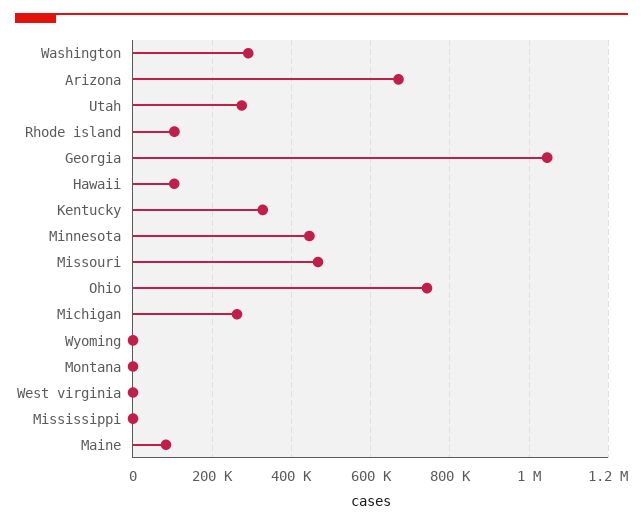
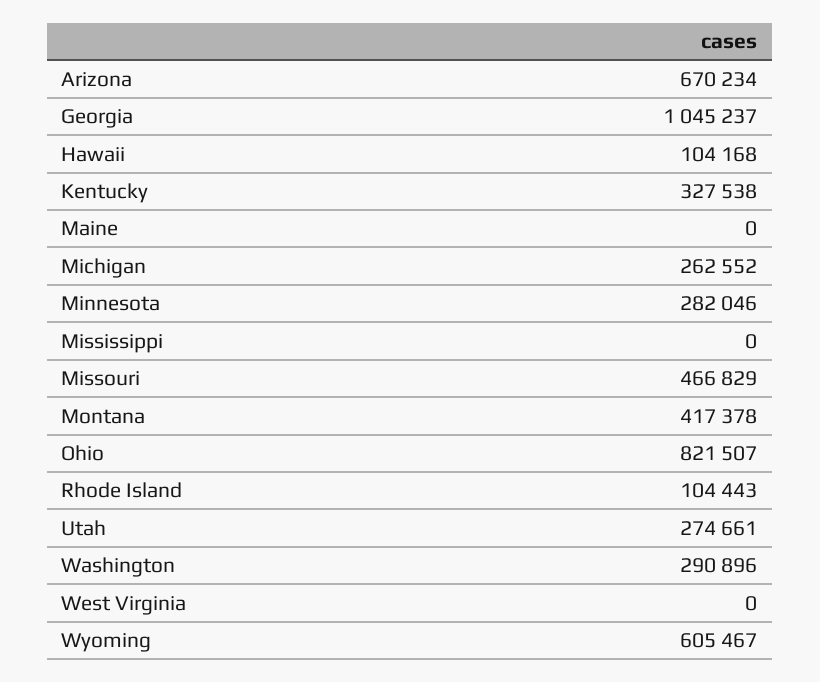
  {
    "Washington": 290896,
    "Arizona": 670234,
    "Utah": 274661,
    "Rhode island": 104443,
    "Georgia": 1045237,
    "Hawaii": 104168,
    "Kentucky": 327538,
-   "Minnesota": 440000,
+   "Minnesota": 282046,
    "Missouri": 466829,
-   "Ohio": 740000,
+   "Ohio": 821507,
    "Michigan": 262552,
-   "Wyoming": 0,
+   "Wyoming": 605467,
-   "Montana": 0,
+   "Montana": 417378,
    "West virginia": 0,
    "Mississippi": 0,
-   "Maine": 80000
+   "Maine": 0
  }

